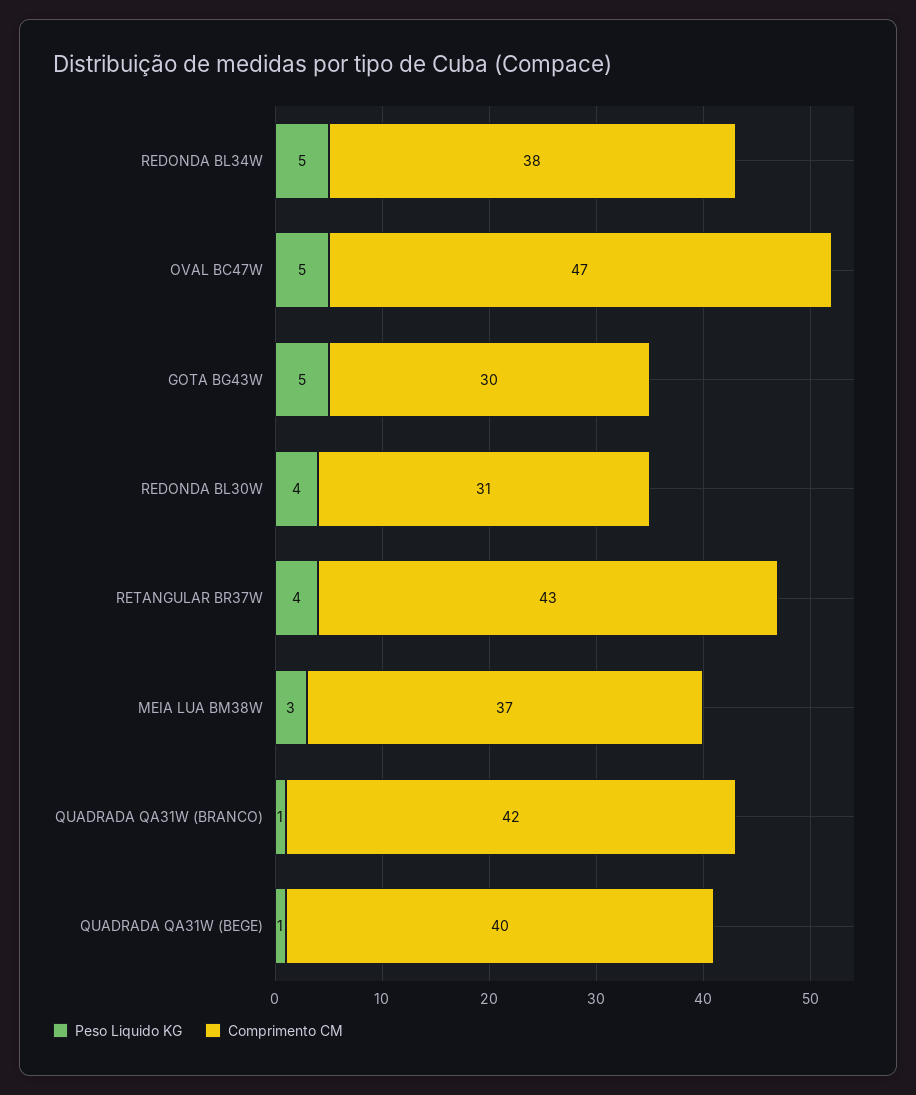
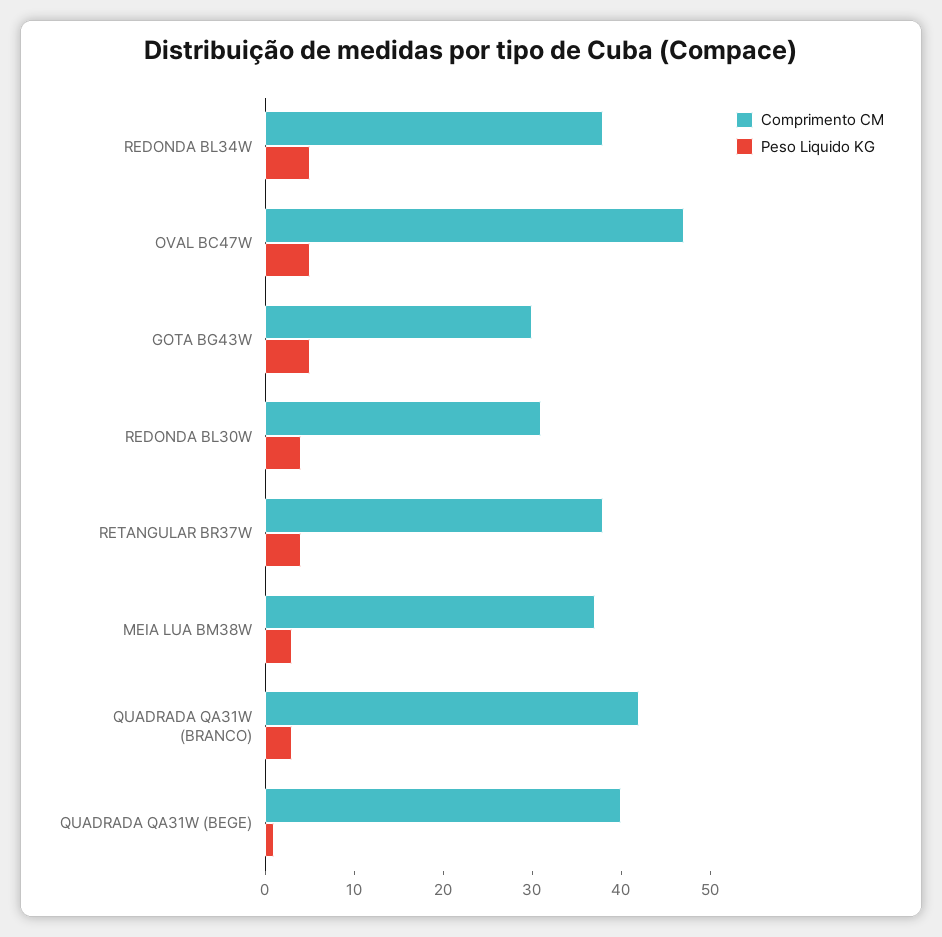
  {
    "Peso Liquido KG": {
      "REDONDA BL34W": 5,
      "OVAL BC47W": 5,
      "GOTA BG43W": 5,
      "REDONDA BL30W": 4,
      "RETANGULAR BR37W": 4,
      "MEIA LUA BM38W": 3,
-     "QUADRADA QA31W (BRANCO)": 1,
+     "QUADRADA QA31W (BRANCO)": 3,
      "QUADRADA QA31W (BEGE)": 1
    },
    "Comprimento CM": {
      "REDONDA BL34W": 38,
      "OVAL BC47W": 47,
      "GOTA BG43W": 30,
      "REDONDA BL30W": 31,
-     "RETANGULAR BR37W": 43,
+     "RETANGULAR BR37W": 38,
      "MEIA LUA BM38W": 37,
      "QUADRADA QA31W (BRANCO)": 42,
      "QUADRADA QA31W (BEGE)": 40
    }
  }

